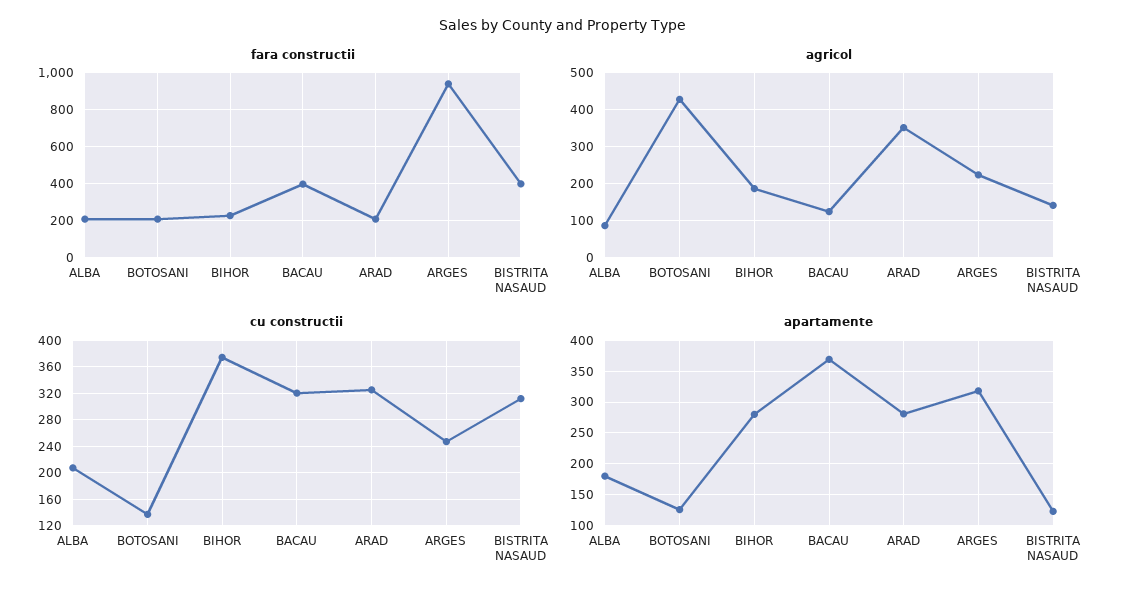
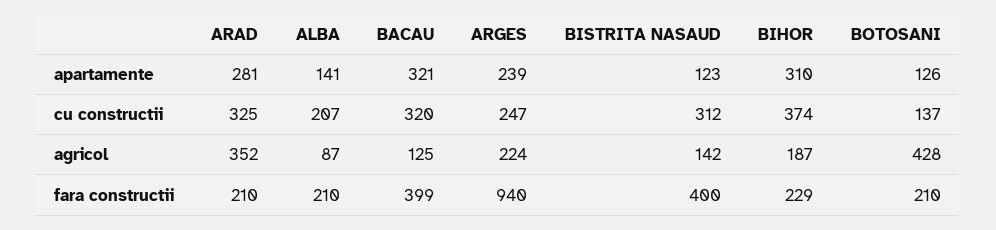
  {
    "fara constructii": {
      "ALBA": 210,
      "BOTOSANI": 210,
      "BIHOR": 229,
      "BACAU": 399,
      "ARAD": 210,
      "ARGES": 940,
      "BISTRITA NASAUD": 400
    },
    "agricol": {
      "ALBA": 87,
      "BOTOSANI": 428,
      "BIHOR": 187,
      "BACAU": 125,
      "ARAD": 352,
      "ARGES": 224,
      "BISTRITA NASAUD": 142
    },
    "cu constructii": {
      "ALBA": 207,
      "BOTOSANI": 137,
      "BIHOR": 374,
      "BACAU": 320,
      "ARAD": 325,
      "ARGES": 247,
      "BISTRITA NASAUD": 312
    },
    "apartamente": {
-     "ALBA": 180,
+     "ALBA": 141,
      "BOTOSANI": 126,
-     "BIHOR": 280,
+     "BIHOR": 310,
-     "BACAU": 370,
+     "BACAU": 321,
      "ARAD": 281,
-     "ARGES": 320,
+     "ARGES": 239,
      "BISTRITA NASAUD": 123
    }
  }

